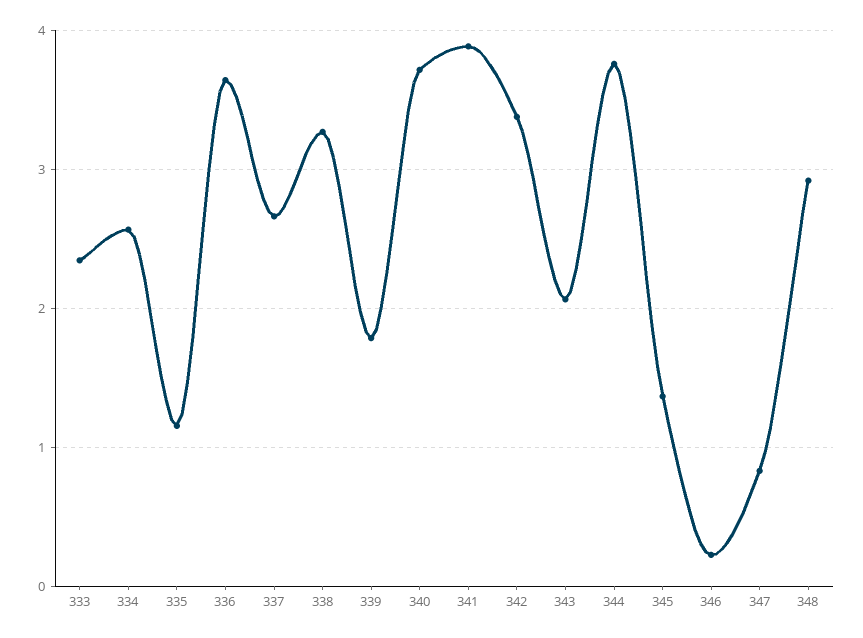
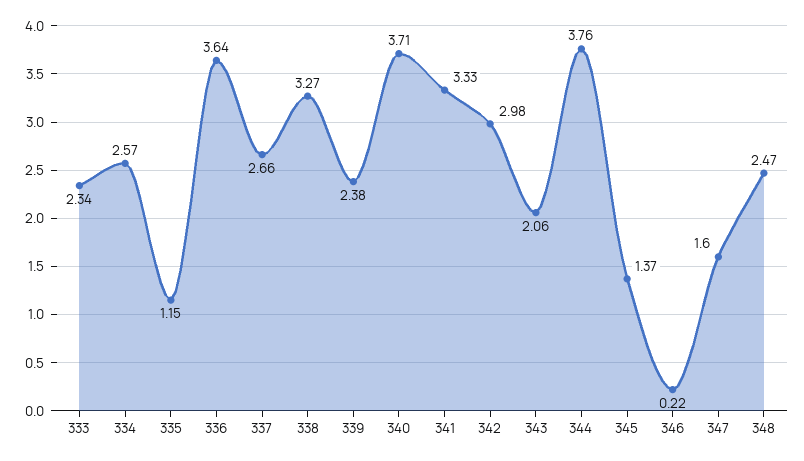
  {
    "333": 2.34,
    "334": 2.57,
    "335": 1.15,
    "336": 3.64,
    "337": 2.66,
    "338": 3.27,
-   "339": 1.8,
+   "339": 2.38,
    "340": 3.71,
-   "341": 3.9,
+   "341": 3.33,
-   "342": 3.4,
+   "342": 2.98,
    "343": 2.06,
    "344": 3.76,
    "345": 1.37,
    "346": 0.22,
-   "347": 0.8,
+   "347": 1.6,
-   "348": 2.9
+   "348": 2.47
  }

